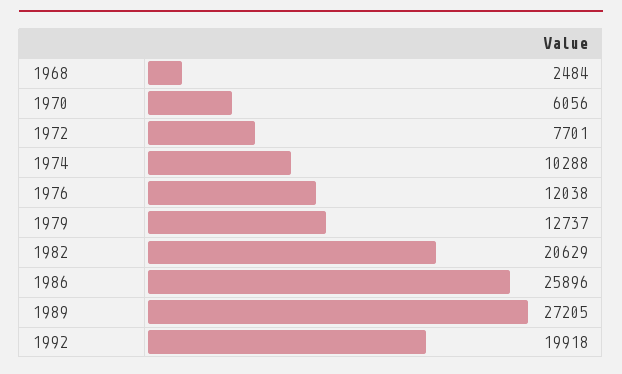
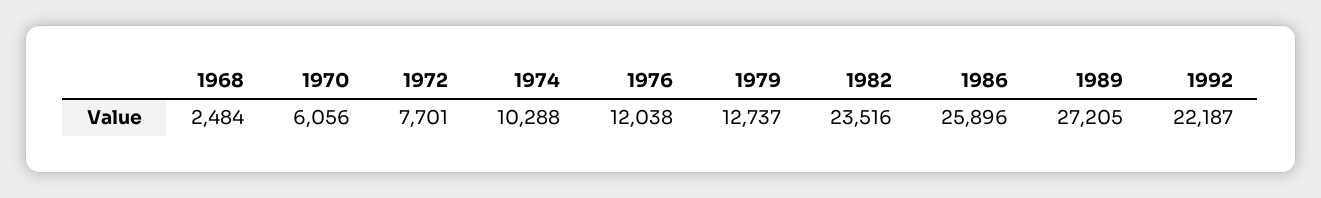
  {
    "1968": 2484,
    "1970": 6056,
    "1972": 7701,
    "1974": 10288,
    "1976": 12038,
    "1979": 12737,
-   "1982": 20629,
+   "1982": 23516,
    "1986": 25896,
    "1989": 27205,
-   "1992": 19918
+   "1992": 22187
  }

